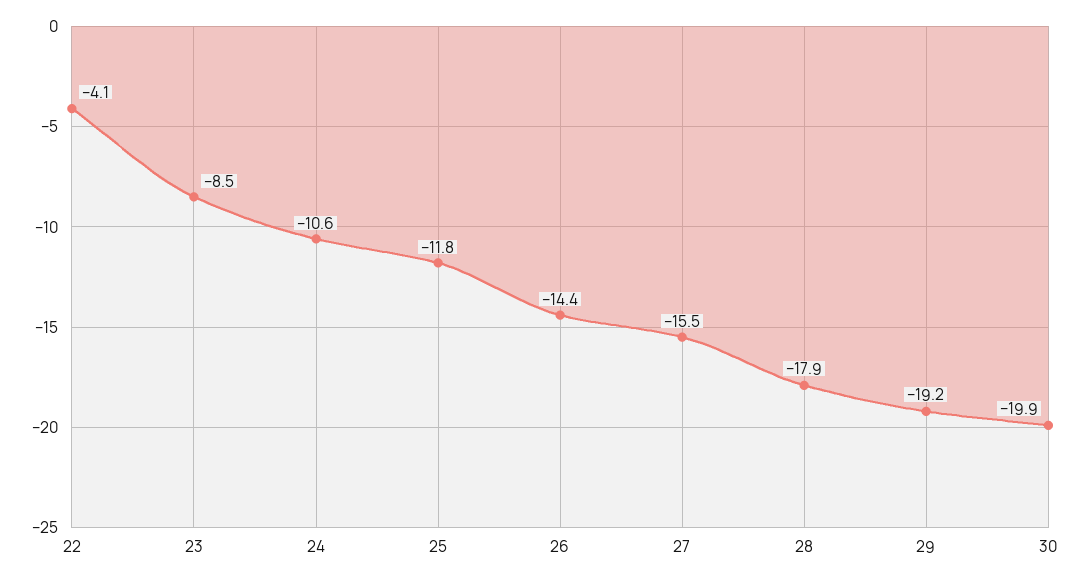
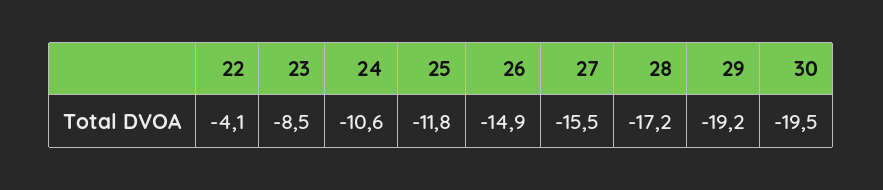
  {
    "22": -4.1,
    "23": -8.5,
    "24": -10.6,
    "25": -11.8,
-   "26": -14.4,
+   "26": -14.9,
    "27": -15.5,
-   "28": -17.9,
+   "28": -17.2,
    "29": -19.2,
-   "30": -19.9
+   "30": -19.5
  }

